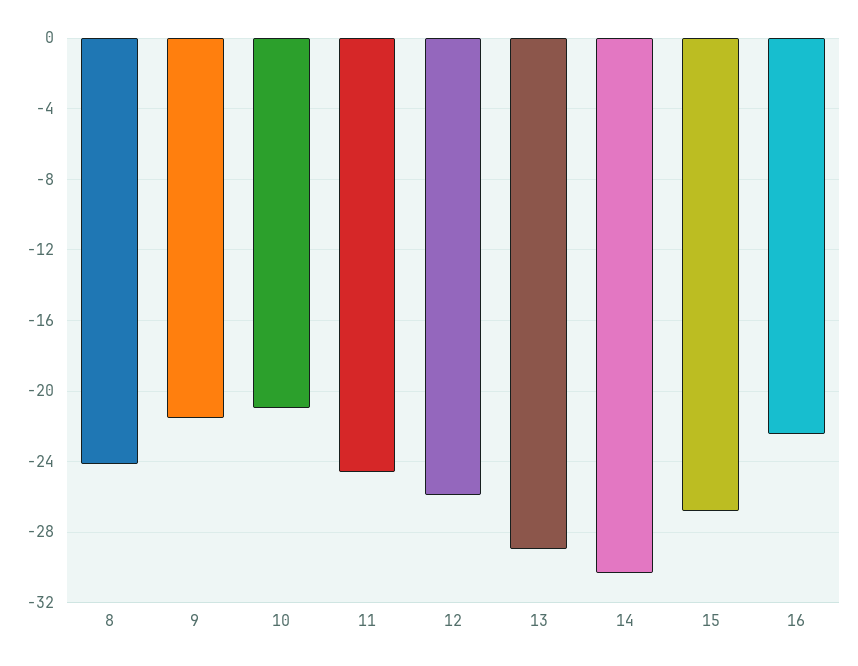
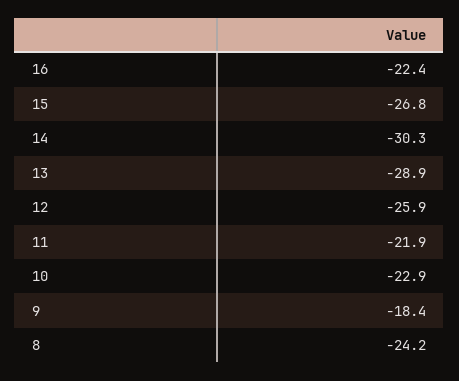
  {
    "8": -24.2,
-   "9": -21.5,
+   "9": -18.4,
-   "10": -21,
+   "10": -22.9,
-   "11": -24.5,
+   "11": -21.9,
    "12": -25.9,
    "13": -28.9,
    "14": -30.3,
    "15": -26.8,
    "16": -22.4
  }

